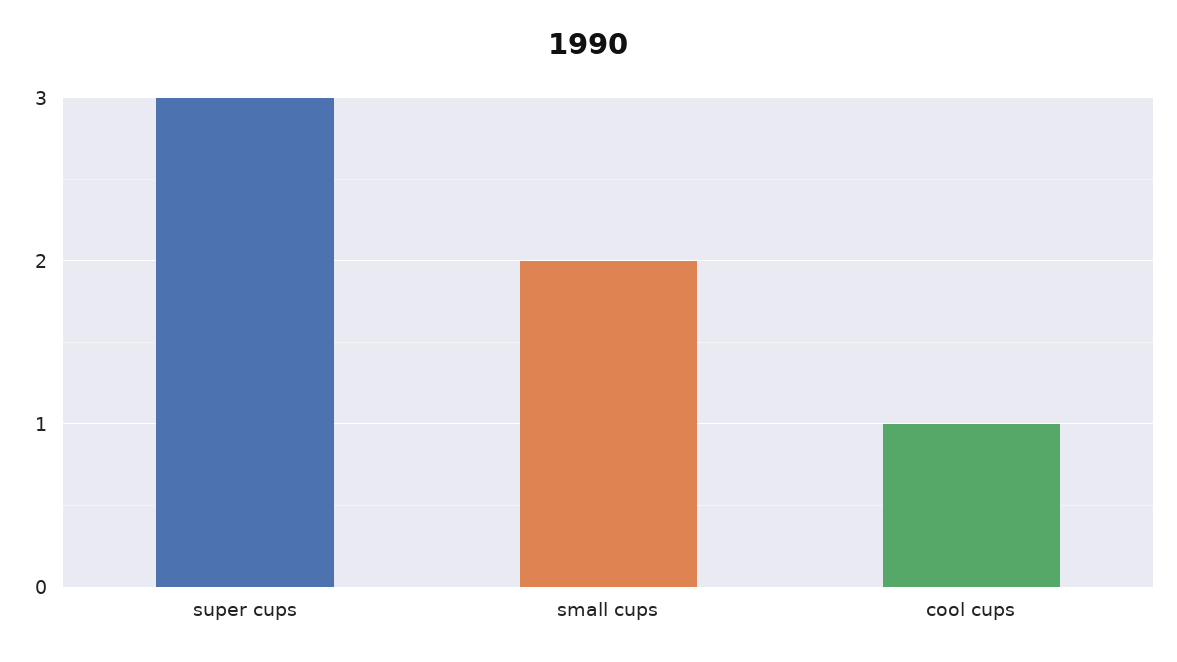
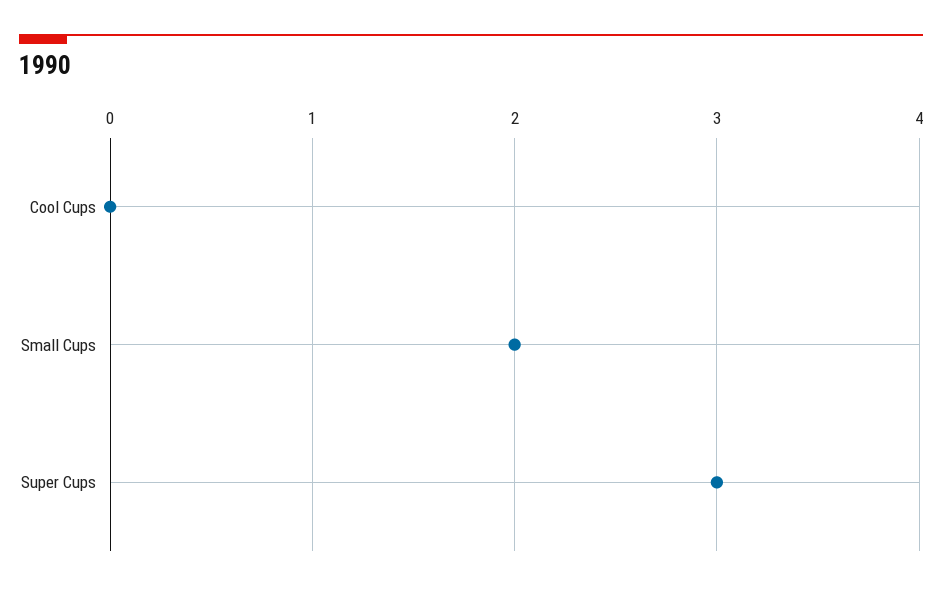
  {
    "super cups": 3,
    "small cups": 2,
-   "cool cups": 1
+   "cool cups": 0
  }

